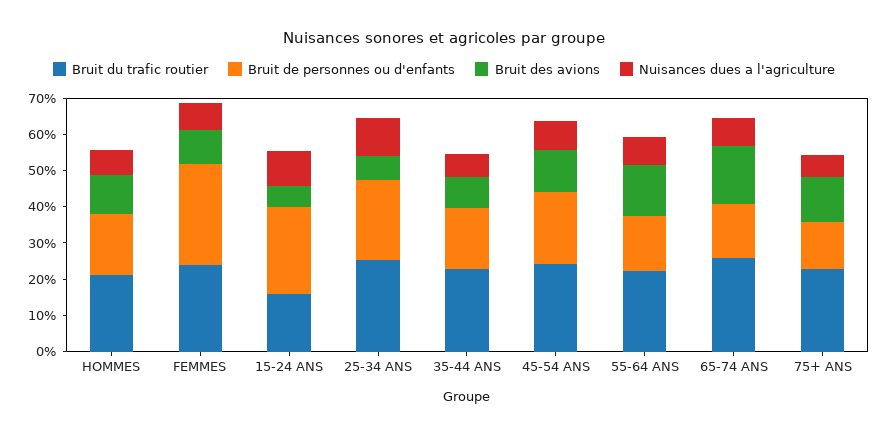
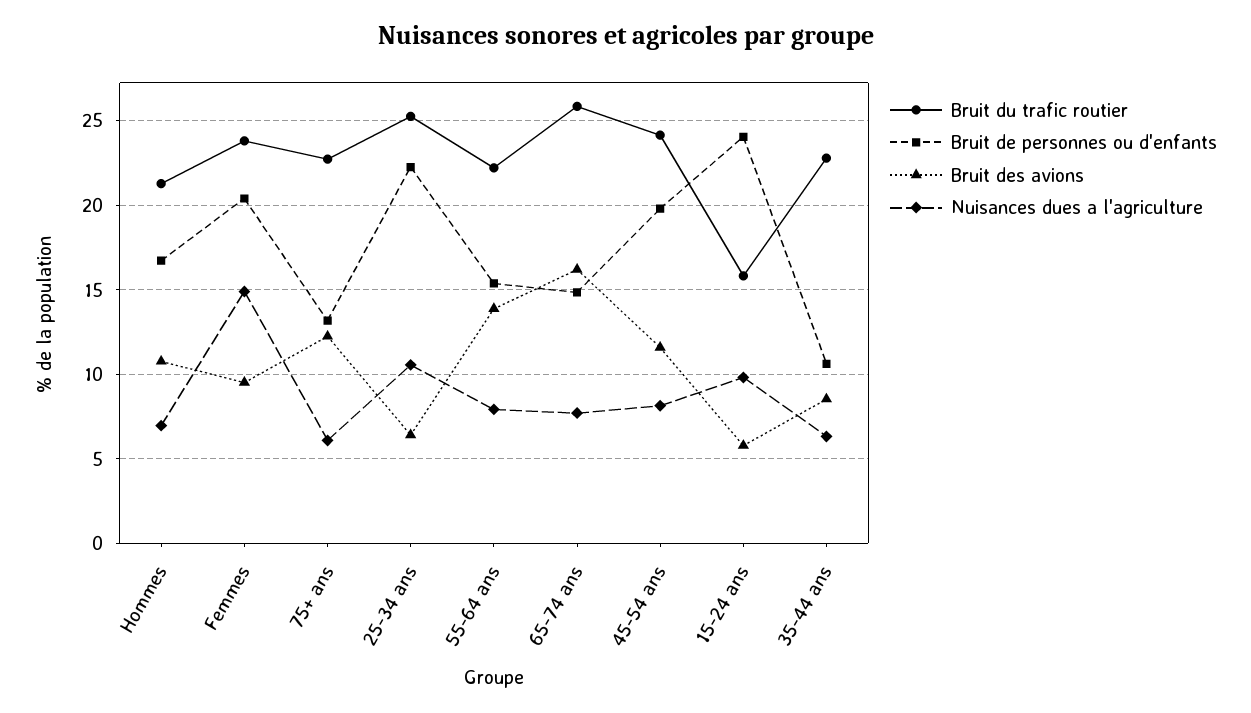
  {
    "Bruit du trafic routier": {
      "HOMMES": 21.5,
      "FEMMES": 24,
      "15-24 ANS": 16,
      "25-34 ANS": 25.5,
      "35-44 ANS": 23,
      "45-54 ANS": 24,
      "55-64 ANS": 22,
      "65-74 ANS": 26,
      "75+ ANS": 22.5
    },
    "Bruit de personnes ou d'enfants": {
      "HOMMES": 16.5,
-     "FEMMES": 27.5,
+     "FEMMES": 20.5,
      "15-24 ANS": 24,
      "25-34 ANS": 22.5,
-     "35-44 ANS": 17.5,
+     "35-44 ANS": 10.5,
      "45-54 ANS": 20,
      "55-64 ANS": 15.5,
      "65-74 ANS": 15,
      "75+ ANS": 13
    },
    "Bruit des avions": {
      "HOMMES": 11,
      "FEMMES": 9.5,
      "15-24 ANS": 6,
      "25-34 ANS": 6.5,
      "35-44 ANS": 8.5,
      "45-54 ANS": 11.5,
      "55-64 ANS": 14,
      "65-74 ANS": 16,
      "75+ ANS": 12.5
    },
    "Nuisances dues a l'agriculture": {
      "HOMMES": 7,
-     "FEMMES": 7.5,
+     "FEMMES": 15,
      "15-24 ANS": 10,
      "25-34 ANS": 10.5,
      "35-44 ANS": 6.5,
      "45-54 ANS": 8,
      "55-64 ANS": 8,
      "65-74 ANS": 7.5,
      "75+ ANS": 6
    }
  }

